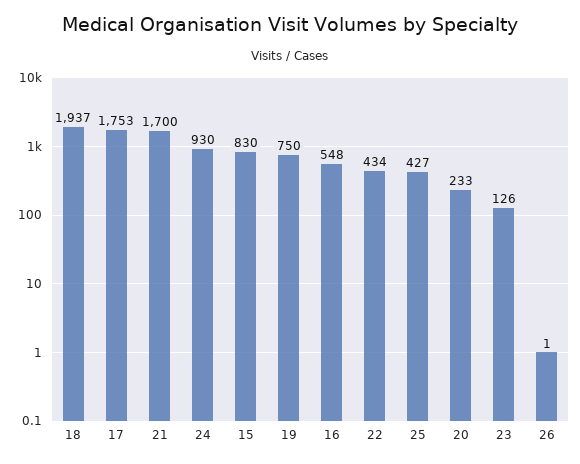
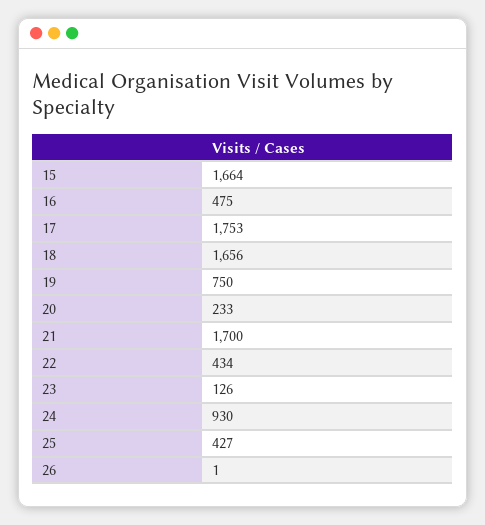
  {
-   "18": 1937,
+   "18": 1656,
    "17": 1753,
    "21": 1700,
    "24": 930,
-   "15": 830,
+   "15": 1664,
    "19": 750,
-   "16": 548,
+   "16": 475,
    "22": 434,
    "25": 427,
    "20": 233,
    "23": 126,
    "26": 1
  }

